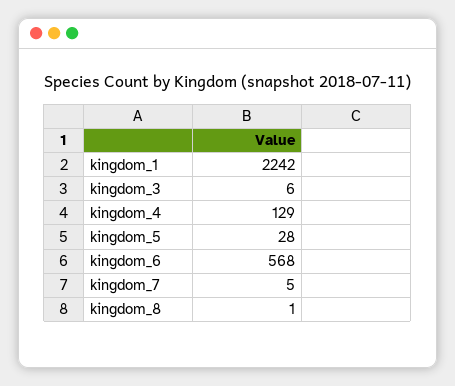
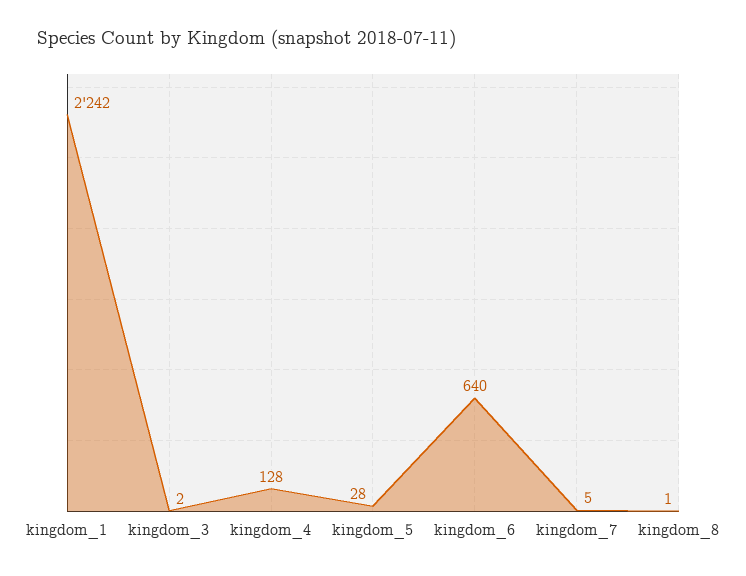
  {
    "kingdom_1": 2242,
-   "kingdom_3": 6,
+   "kingdom_3": 2,
-   "kingdom_4": 129,
+   "kingdom_4": 128,
    "kingdom_5": 28,
-   "kingdom_6": 568,
+   "kingdom_6": 640,
    "kingdom_7": 5,
    "kingdom_8": 1
  }

